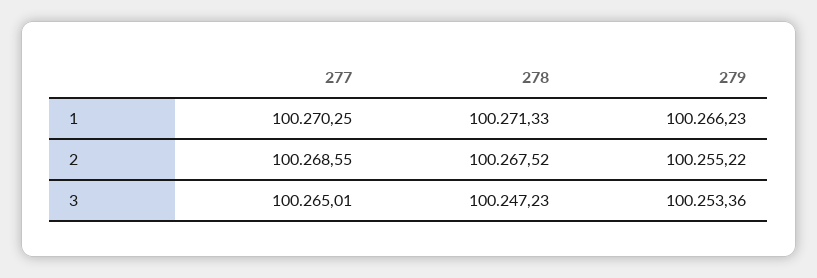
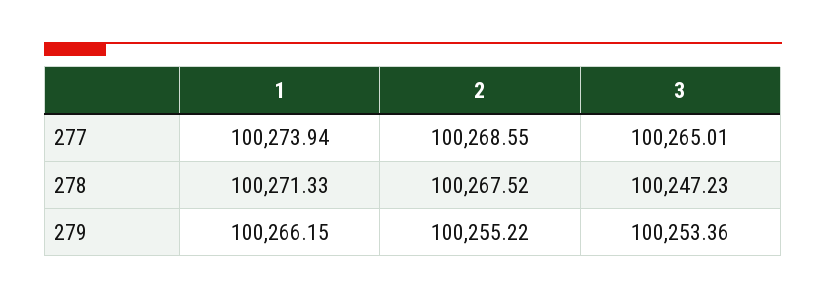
  {
    "277": {
-     "1": 100270.25,
+     "1": 100273.94,
      "2": 100268.55,
      "3": 100265.01
    },
    "278": {
      "1": 100271.33,
      "2": 100267.52,
      "3": 100247.23
    },
    "279": {
-     "1": 100266.23,
+     "1": 100266.15,
      "2": 100255.22,
      "3": 100253.36
    }
  }

